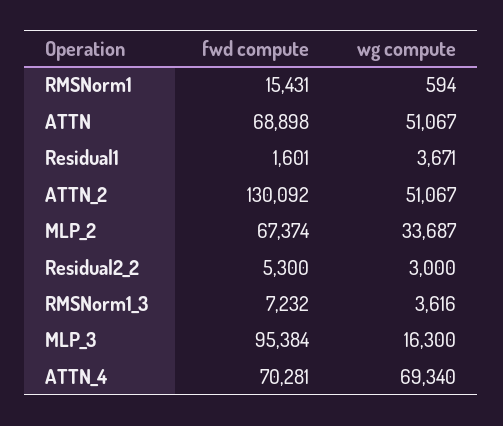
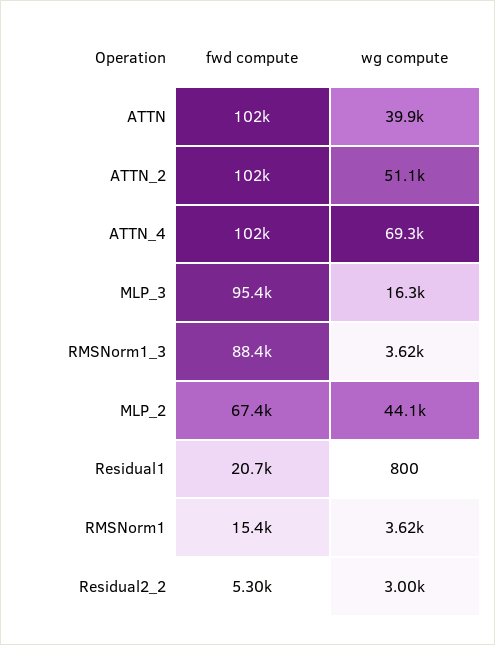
  {
    "fwd compute": {
      "RMSNorm1": 15431,
-     "ATTN": 68898,
+     "ATTN": 102000,
-     "Residual1": 1601,
+     "Residual1": 20700,
-     "ATTN_2": 130092,
+     "ATTN_2": 102000,
      "MLP_2": 67374,
      "Residual2_2": 5300,
-     "RMSNorm1_3": 7232,
+     "RMSNorm1_3": 88400,
      "MLP_3": 95384,
-     "ATTN_4": 70281
+     "ATTN_4": 102000
    },
    "wg compute": {
-     "RMSNorm1": 594,
+     "RMSNorm1": 3620,
-     "ATTN": 51067,
+     "ATTN": 39900,
-     "Residual1": 3671,
+     "Residual1": 800,
      "ATTN_2": 51067,
-     "MLP_2": 33687,
+     "MLP_2": 44100,
      "Residual2_2": 3000,
      "RMSNorm1_3": 3616,
      "MLP_3": 16300,
      "ATTN_4": 69340
    }
  }

